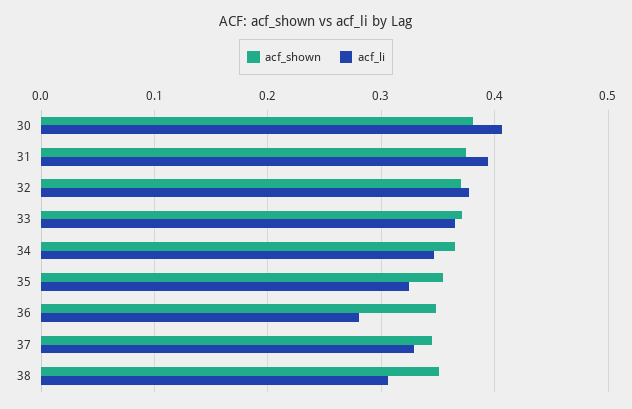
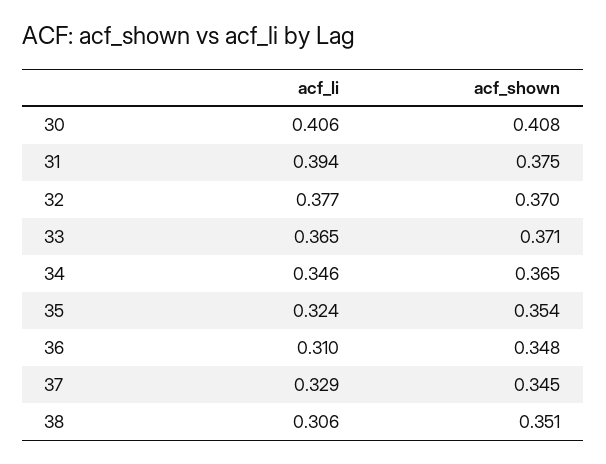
  {
    "acf_shown": {
-     "30": 0.38,
+     "30": 0.408,
      "31": 0.375,
      "32": 0.37,
      "33": 0.371,
      "34": 0.365,
      "35": 0.354,
      "36": 0.348,
      "37": 0.345,
      "38": 0.351
    },
    "acf_li": {
      "30": 0.406,
      "31": 0.394,
      "32": 0.377,
      "33": 0.365,
      "34": 0.346,
      "35": 0.324,
-     "36": 0.28,
+     "36": 0.31,
      "37": 0.329,
      "38": 0.306
    }
  }

